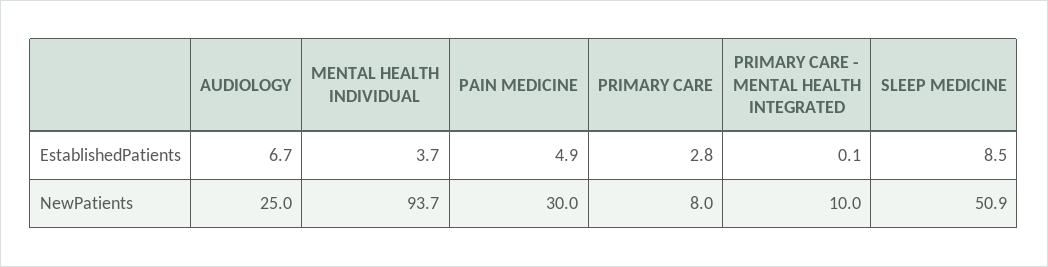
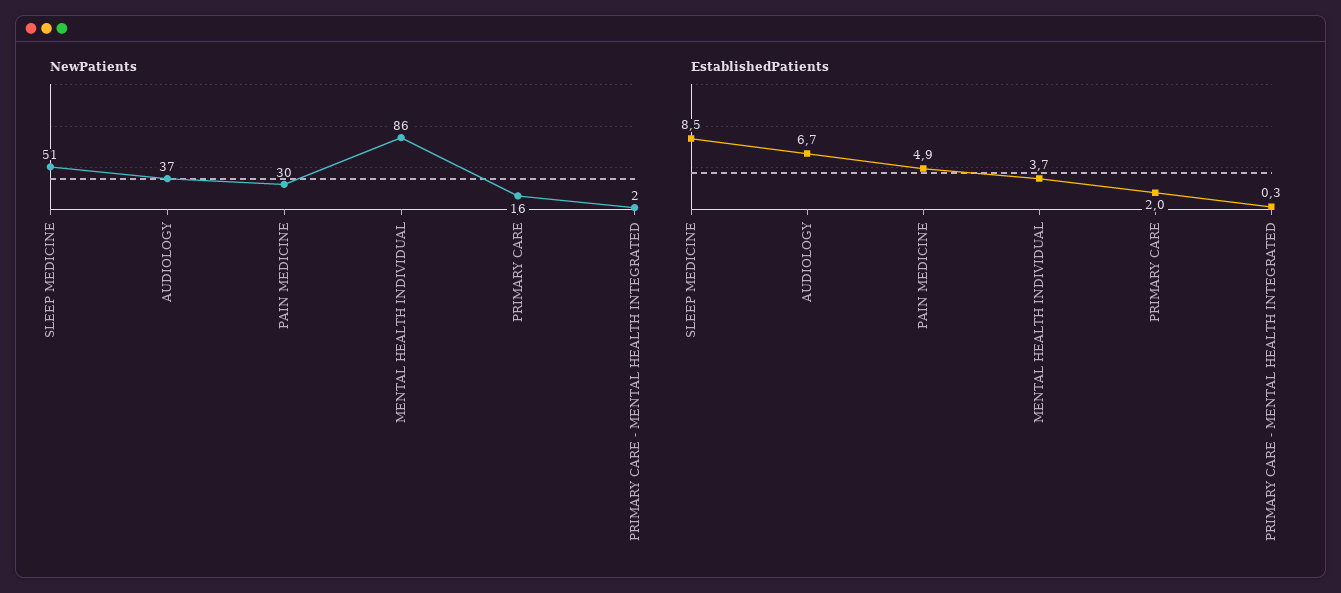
  {
    "EstablishedPatients": {
      "AUDIOLOGY": 6.7,
      "MENTAL HEALTH INDIVIDUAL": 3.7,
      "PAIN MEDICINE": 4.9,
-     "PRIMARY CARE": 2.8,
+     "PRIMARY CARE": 2,
-     "PRIMARY CARE - MENTAL HEALTH INTEGRATED": 0.1,
+     "PRIMARY CARE - MENTAL HEALTH INTEGRATED": 0.3,
      "SLEEP MEDICINE": 8.5
    },
    "NewPatients": {
-     "AUDIOLOGY": 25,
+     "AUDIOLOGY": 37,
-     "MENTAL HEALTH INDIVIDUAL": 93.7,
+     "MENTAL HEALTH INDIVIDUAL": 86,
      "PAIN MEDICINE": 30,
-     "PRIMARY CARE": 8,
+     "PRIMARY CARE": 16,
-     "PRIMARY CARE - MENTAL HEALTH INTEGRATED": 10,
+     "PRIMARY CARE - MENTAL HEALTH INTEGRATED": 2,
      "SLEEP MEDICINE": 50.9
    }
  }

